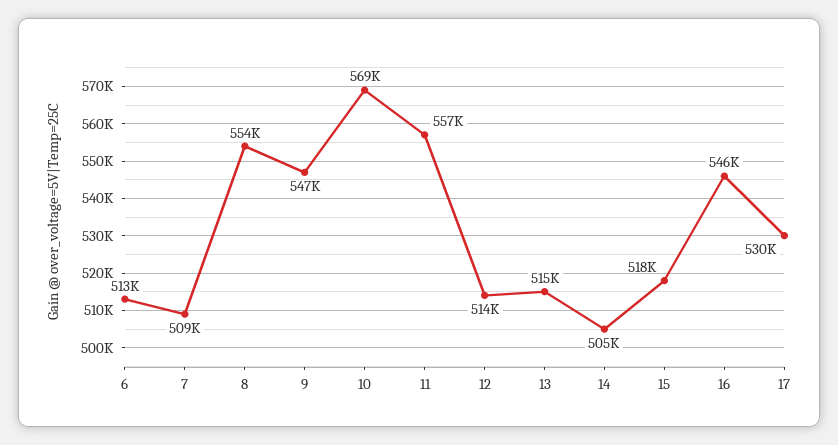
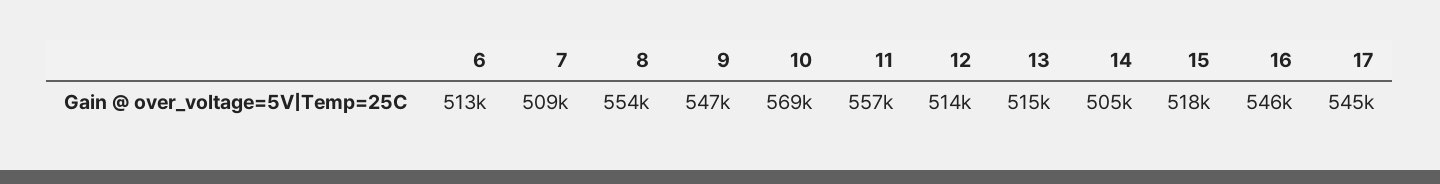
  {
    "6": 513000,
    "7": 509000,
    "8": 554000,
    "9": 547000,
    "10": 569000,
    "11": 557000,
    "12": 514000,
    "13": 515000,
    "14": 505000,
    "15": 518000,
    "16": 546000,
-   "17": 530000
+   "17": 545000
  }

